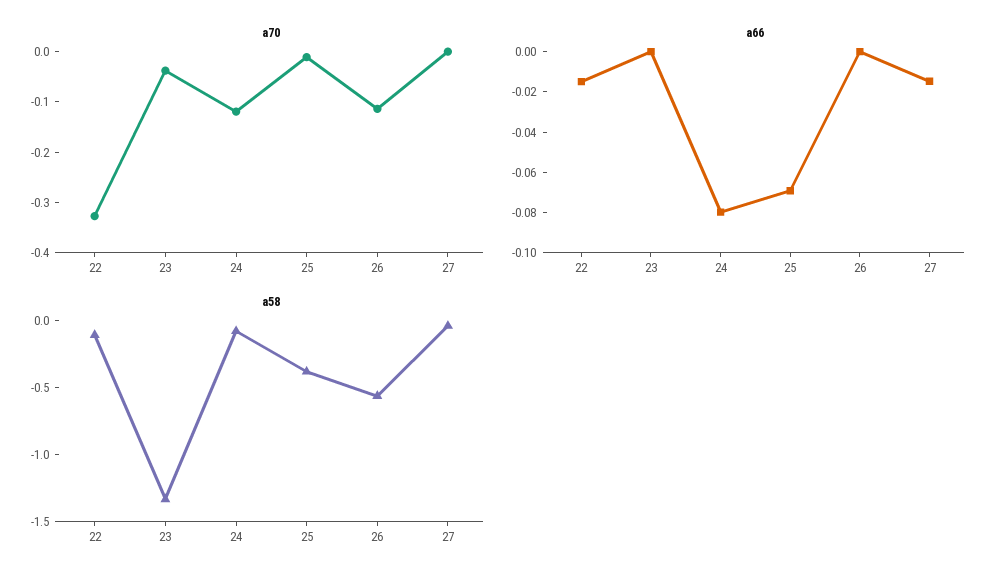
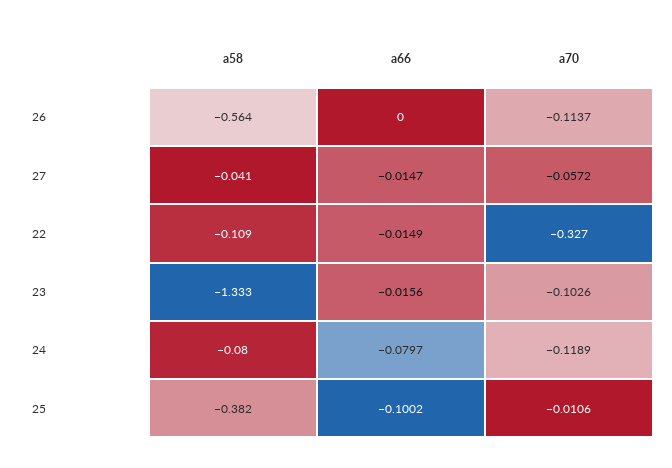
  {
    "a70": {
      "22": -0.327,
-     "23": -0.04,
+     "23": -0.1026,
      "24": -0.1189,
      "25": -0.0106,
      "26": -0.1137,
-     "27": 0
+     "27": -0.0572
    },
    "a66": {
      "22": -0.0149,
-     "23": 0,
+     "23": -0.0156,
      "24": -0.0797,
-     "25": -0.07,
+     "25": -0.1002,
      "26": 0,
      "27": -0.0147
    },
    "a58": {
      "22": -0.109,
      "23": -1.333,
      "24": -0.08,
      "25": -0.382,
      "26": -0.564,
      "27": -0.041
    }
  }

